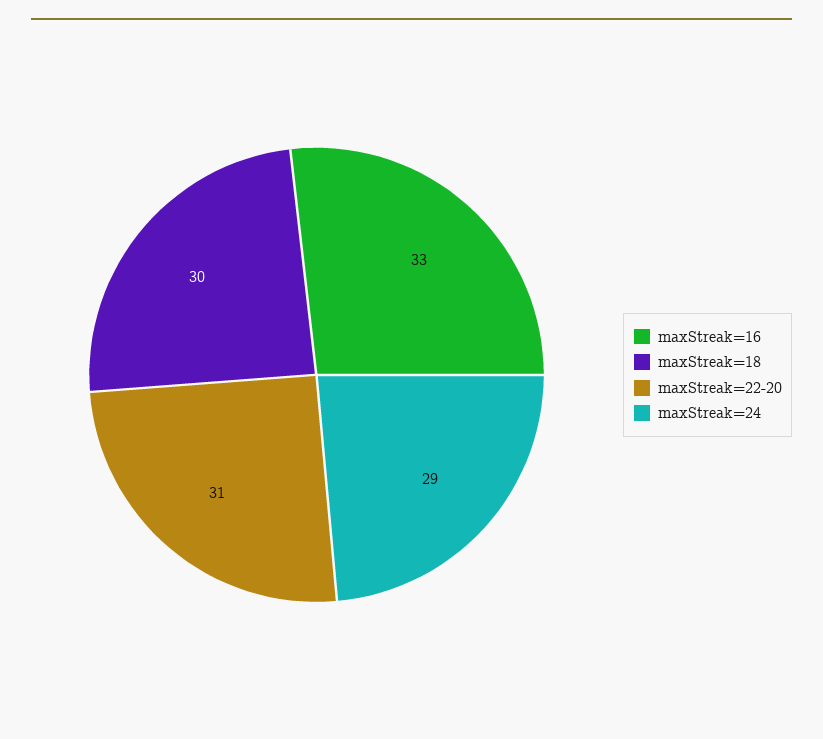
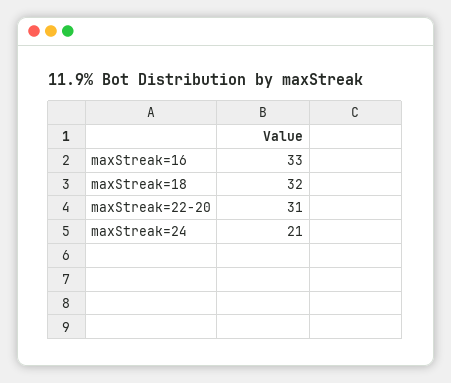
  {
    "maxStreak=16": 33,
-   "maxStreak=18": 30,
+   "maxStreak=18": 32,
    "maxStreak=22-20": 31,
-   "maxStreak=24": 29
+   "maxStreak=24": 21
  }

